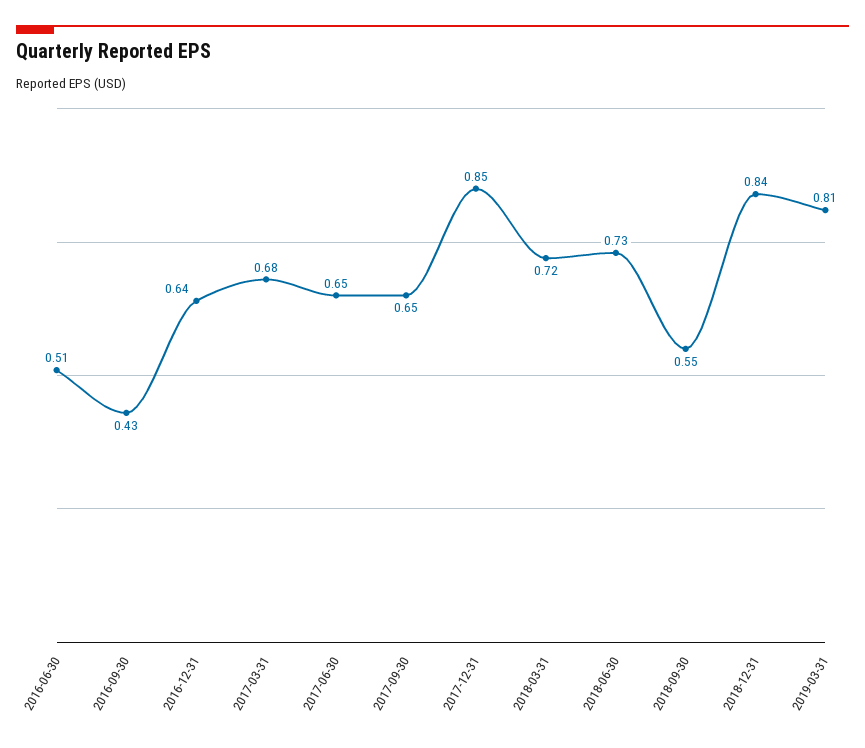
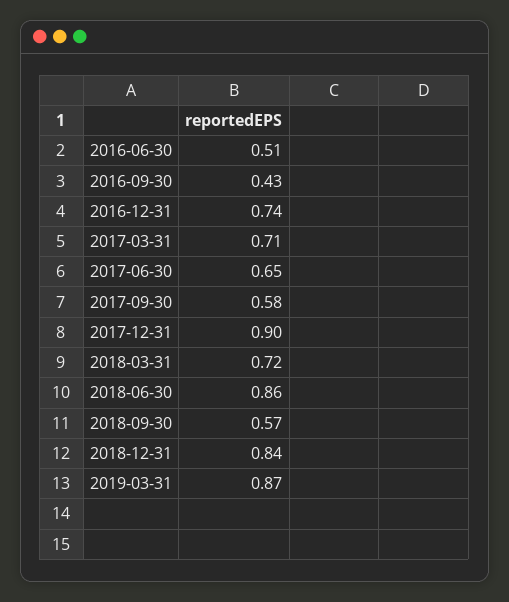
  {
    "2016-06-30": 0.51,
    "2016-09-30": 0.43,
-   "2016-12-31": 0.64,
+   "2016-12-31": 0.74,
-   "2017-03-31": 0.68,
+   "2017-03-31": 0.71,
    "2017-06-30": 0.65,
-   "2017-09-30": 0.65,
+   "2017-09-30": 0.58,
-   "2017-12-31": 0.85,
+   "2017-12-31": 0.9,
    "2018-03-31": 0.72,
-   "2018-06-30": 0.73,
+   "2018-06-30": 0.86,
-   "2018-09-30": 0.55,
+   "2018-09-30": 0.57,
    "2018-12-31": 0.84,
-   "2019-03-31": 0.81
+   "2019-03-31": 0.87
  }

